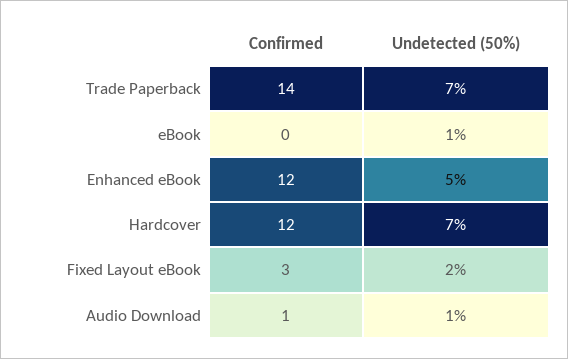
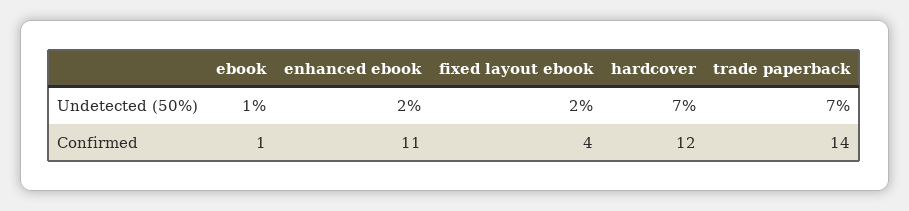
  {
    "Confirmed": {
      "Trade Paperback": 14,
-     "eBook": 0,
+     "eBook": 1,
-     "Enhanced eBook": 12,
+     "Enhanced eBook": 11,
      "Hardcover": 12,
-     "Fixed Layout eBook": 3,
+     "Fixed Layout eBook": 4
-     "Audio Download": 1
    },
    "Undetected (50%)": {
      "Trade Paperback": 7,
      "eBook": 1,
-     "Enhanced eBook": 5,
+     "Enhanced eBook": 2,
      "Hardcover": 7,
-     "Fixed Layout eBook": 2,
+     "Fixed Layout eBook": 2
-     "Audio Download": 1
    }
  }

